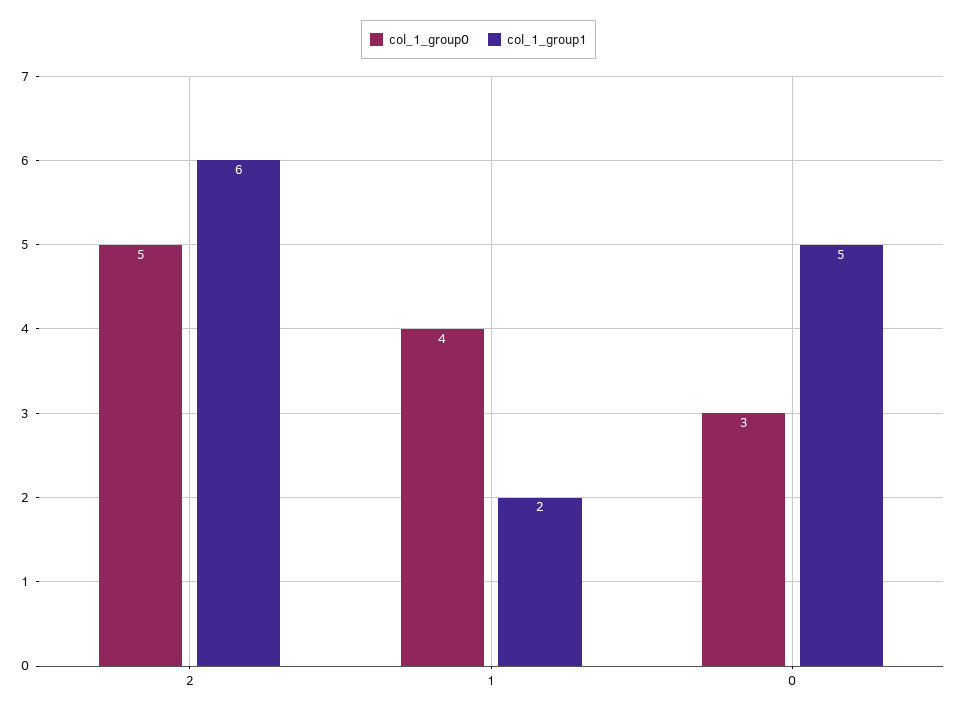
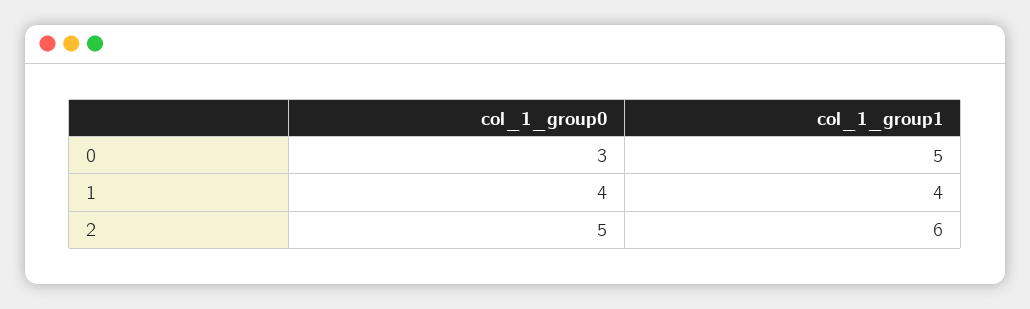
  {
    "col_1_group0": {
      "2": 5,
      "1": 4,
      "0": 3
    },
    "col_1_group1": {
      "2": 6,
-     "1": 2,
+     "1": 4,
      "0": 5
    }
  }

